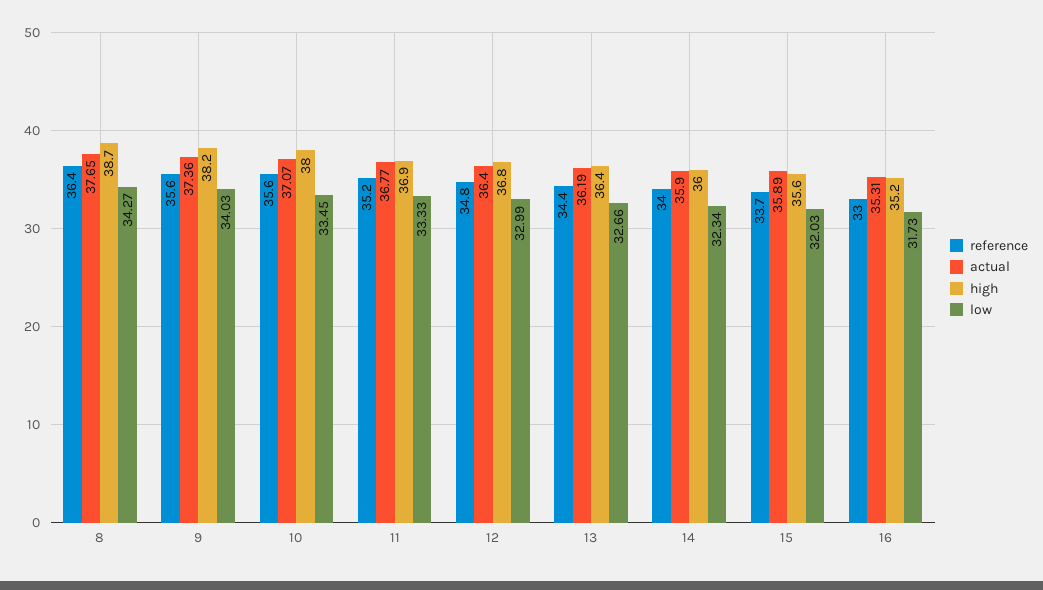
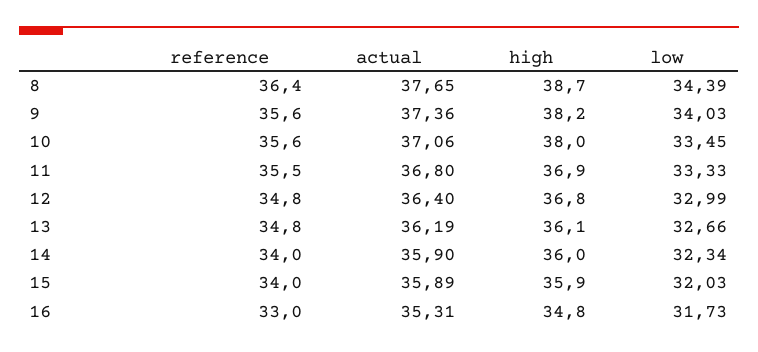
  {
    "reference": {
      "8": 36.4,
      "9": 35.6,
      "10": 35.6,
-     "11": 35.2,
+     "11": 35.5,
      "12": 34.8,
-     "13": 34.4,
+     "13": 34.8,
      "14": 34,
-     "15": 33.7,
+     "15": 34,
      "16": 33
    },
    "actual": {
      "8": 37.65,
      "9": 37.36,
-     "10": 37.07,
+     "10": 37.06,
-     "11": 36.77,
+     "11": 36.8,
      "12": 36.4,
      "13": 36.19,
      "14": 35.9,
      "15": 35.89,
      "16": 35.31
    },
    "high": {
      "8": 38.7,
      "9": 38.2,
      "10": 38,
      "11": 36.9,
      "12": 36.8,
-     "13": 36.4,
+     "13": 36.1,
      "14": 36,
-     "15": 35.6,
+     "15": 35.9,
-     "16": 35.2
+     "16": 34.8
    },
    "low": {
-     "8": 34.27,
+     "8": 34.39,
      "9": 34.03,
      "10": 33.45,
      "11": 33.33,
      "12": 32.99,
      "13": 32.66,
      "14": 32.34,
      "15": 32.03,
      "16": 31.73
    }
  }

